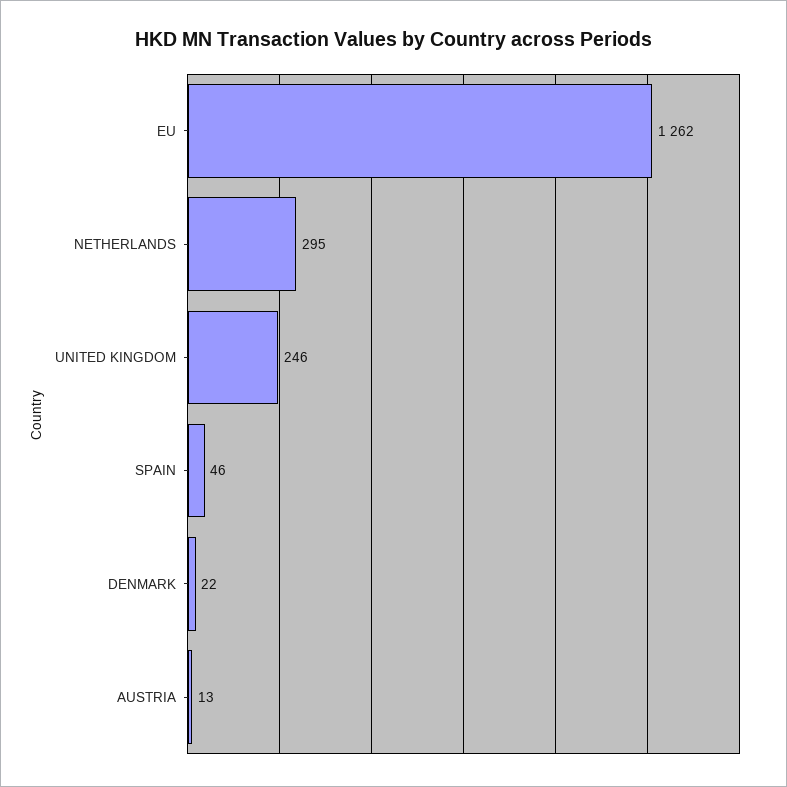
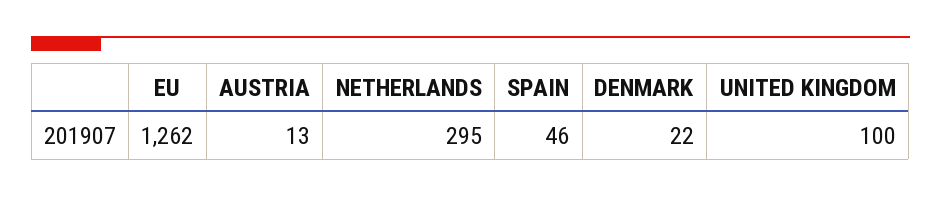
  {
    "EU": 1262,
    "NETHERLANDS": 295,
-   "UNITED KINGDOM": 246,
+   "UNITED KINGDOM": 100,
    "SPAIN": 46,
    "DENMARK": 22,
    "AUSTRIA": 13
  }

